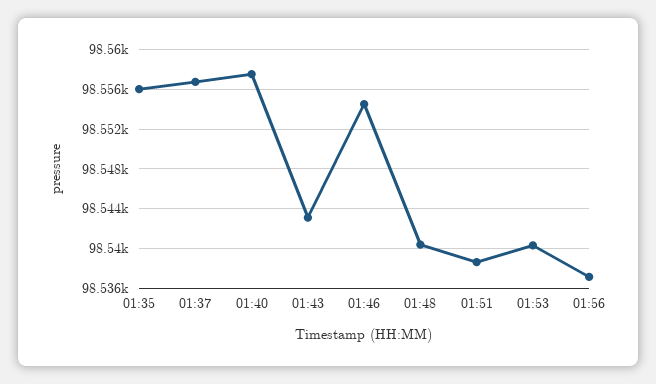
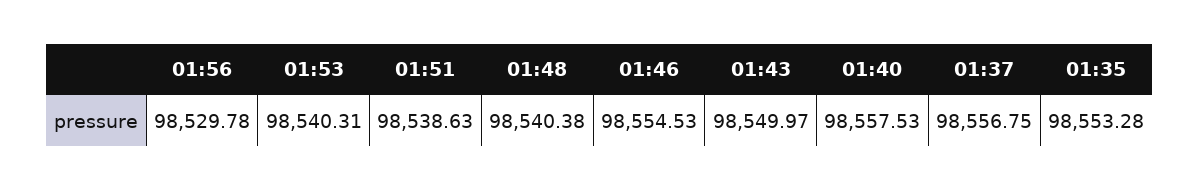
  {
-   "01:35": 98556,
+   "01:35": 98553.28,
    "01:37": 98556.75,
    "01:40": 98557.53,
-   "01:43": 98543,
+   "01:43": 98549.97,
    "01:46": 98554.53,
    "01:48": 98540.38,
    "01:51": 98538.63,
    "01:53": 98540.31,
-   "01:56": 98537
+   "01:56": 98529.78
  }

